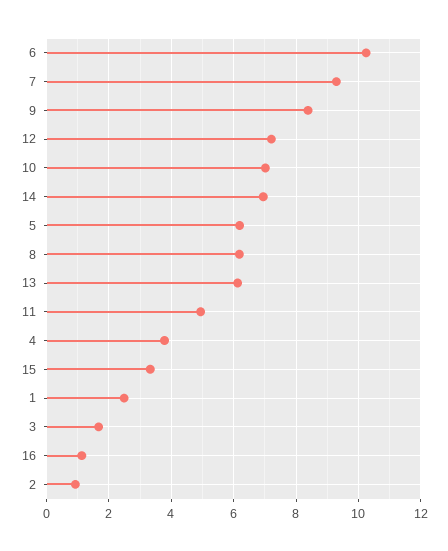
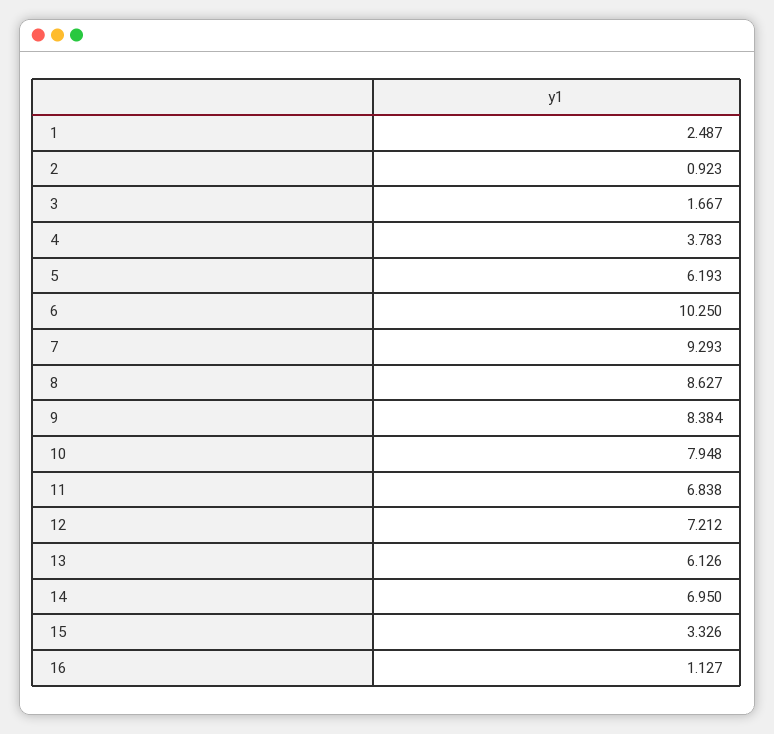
  {
    "6": 10.25,
    "7": 9.293,
    "9": 8.384,
    "12": 7.212,
-   "10": 7,
+   "10": 7.948,
    "14": 6.95,
    "5": 6.193,
-   "8": 6.2,
+   "8": 8.627,
    "13": 6.126,
-   "11": 5,
+   "11": 6.838,
    "4": 3.783,
    "15": 3.326,
    "1": 2.487,
    "3": 1.667,
    "16": 1.127,
    "2": 0.923
  }

